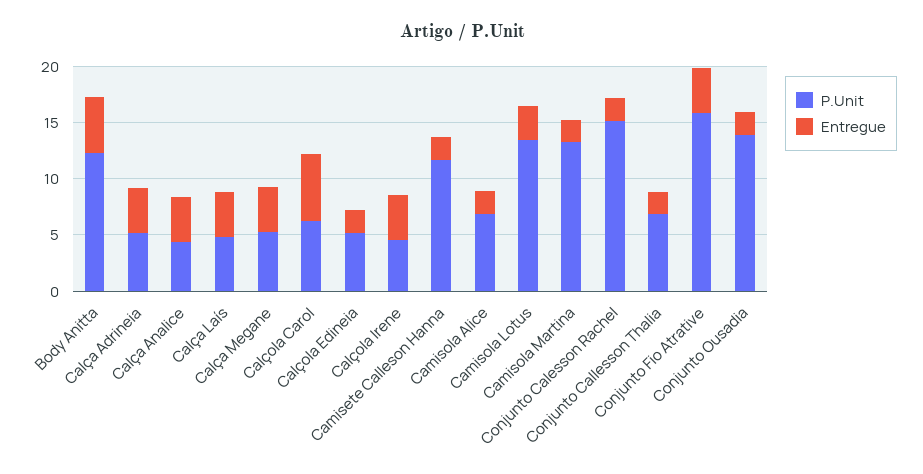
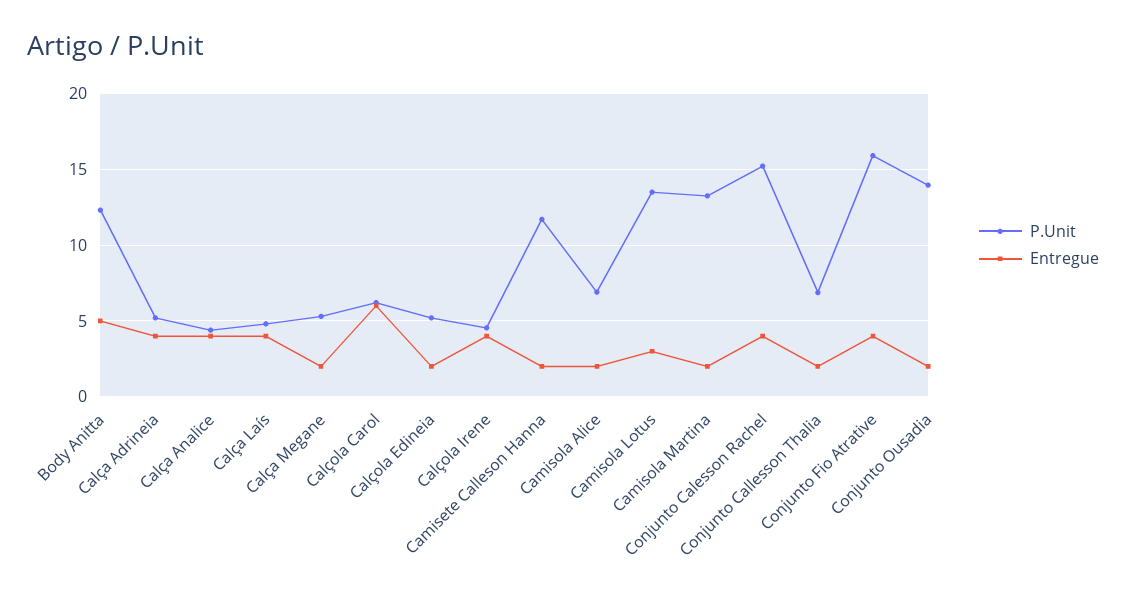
  {
    "P.Unit": {
      "Body Anitta": 12.5,
      "Calça Adrineia": 5,
      "Calça Analice": 4.5,
      "Calça Laís": 5,
      "Calça Megane": 5.5,
      "Calçola Carol": 6,
      "Calçola Edineia": 5,
      "Calçola Irene": 4.5,
      "Camisete Calleson Hanna": 11.5,
      "Camisola Alice": 7,
      "Camisola Lotus": 13.5,
      "Camisola Martina": 13.5,
      "Conjunto Calesson Rachel": 15,
      "Conjunto Callesson Thalia": 7,
      "Conjunto Fio Atrative": 16,
      "Conjunto Ousadia": 14
    },
    "Entregue": {
      "Body Anitta": 5,
      "Calça Adrineia": 4,
      "Calça Analice": 4,
      "Calça Laís": 4,
-     "Calça Megane": 4,
+     "Calça Megane": 2,
      "Calçola Carol": 6,
      "Calçola Edineia": 2,
      "Calçola Irene": 4,
      "Camisete Calleson Hanna": 2,
      "Camisola Alice": 2,
      "Camisola Lotus": 3,
      "Camisola Martina": 2,
-     "Conjunto Calesson Rachel": 2,
+     "Conjunto Calesson Rachel": 4,
      "Conjunto Callesson Thalia": 2,
      "Conjunto Fio Atrative": 4,
      "Conjunto Ousadia": 2
    }
  }

